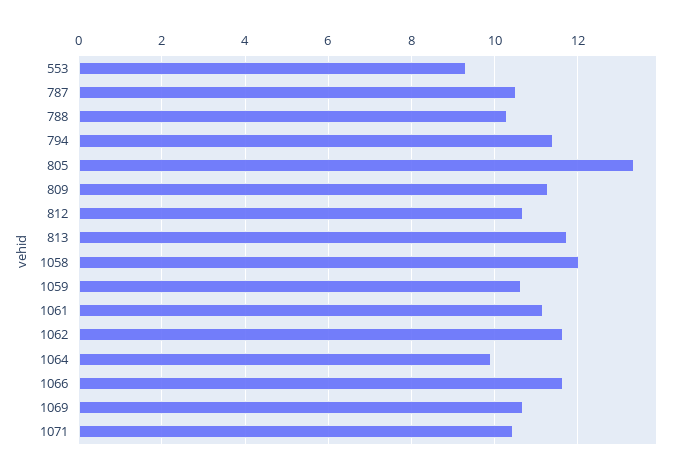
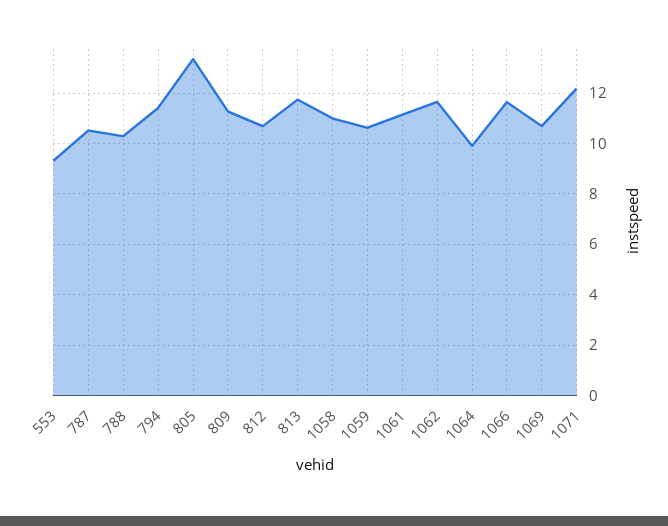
  {
    "553": 9.4,
    "787": 10.6,
    "788": 10.2,
    "794": 11.4,
    "805": 13.4,
    "809": 11.2,
    "812": 10.6,
    "813": 11.8,
-   "1058": 12,
+   "1058": 11,
    "1059": 10.6,
    "1061": 11.2,
    "1062": 11.6,
    "1064": 10,
    "1066": 11.6,
    "1069": 10.6,
-   "1071": 10.4
+   "1071": 12.25
  }

